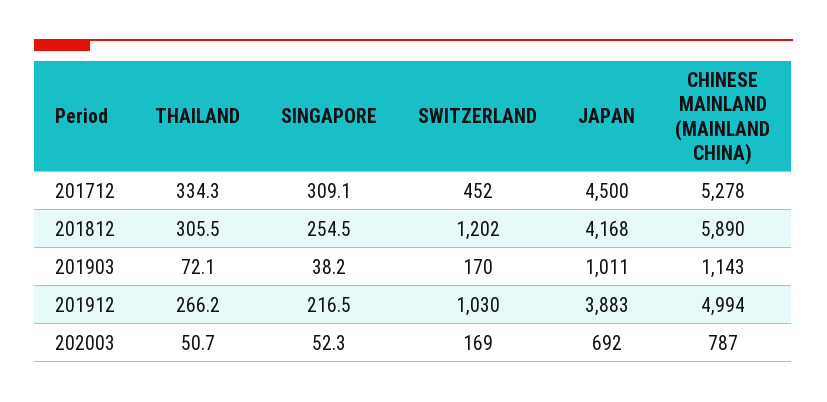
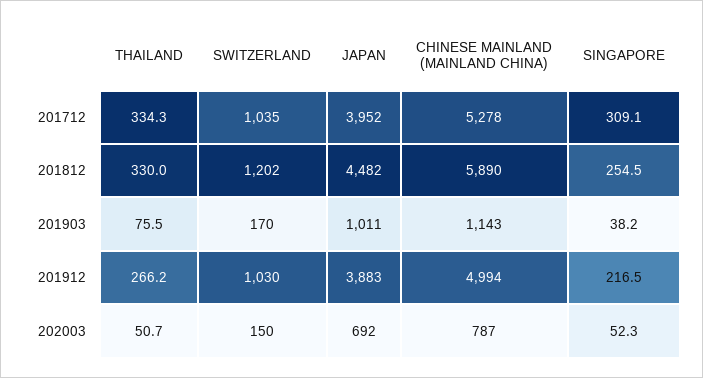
  {
    "THAILAND": {
      "201712": 334.3,
-     "201812": 305.5,
+     "201812": 330,
-     "201903": 72.1,
+     "201903": 75.5,
      "201912": 266.2,
      "202003": 50.7
    },
    "SINGAPORE": {
      "201712": 309.1,
      "201812": 254.5,
      "201903": 38.2,
      "201912": 216.5,
      "202003": 52.3
    },
    "SWITZERLAND": {
-     "201712": 452,
+     "201712": 1035,
      "201812": 1202,
      "201903": 170,
      "201912": 1030,
-     "202003": 169
+     "202003": 150
    },
    "JAPAN": {
-     "201712": 4500,
+     "201712": 3952,
-     "201812": 4168,
+     "201812": 4482,
      "201903": 1011,
      "201912": 3883,
      "202003": 692
    },
    "CHINESE MAINLAND (MAINLAND CHINA)": {
      "201712": 5278,
      "201812": 5890,
      "201903": 1143,
      "201912": 4994,
      "202003": 787
    }
  }

